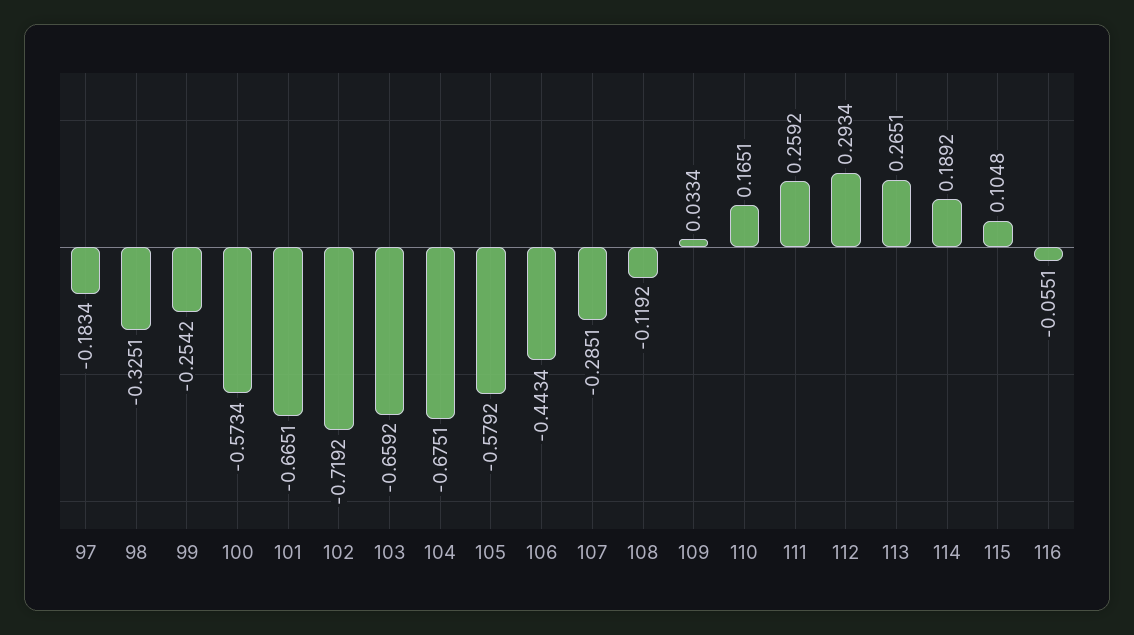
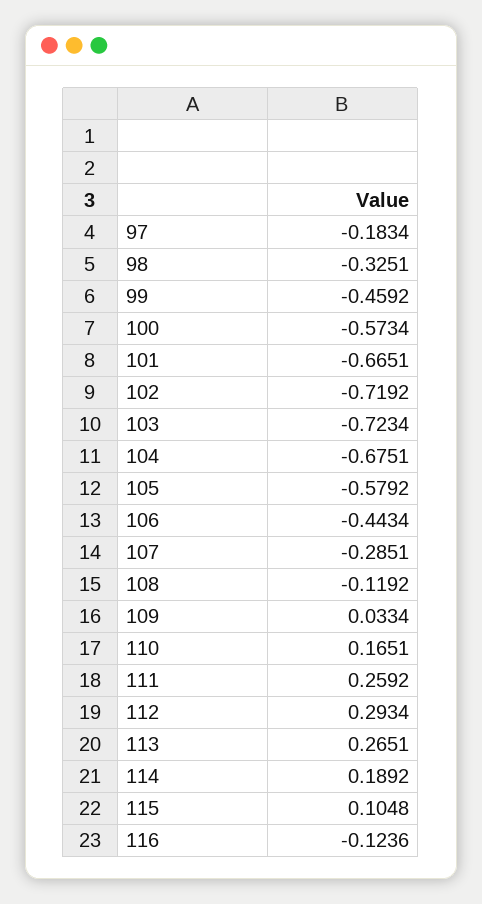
  {
    "97": -0.1834,
    "98": -0.3251,
-   "99": -0.2542,
+   "99": -0.4592,
    "100": -0.5734,
    "101": -0.6651,
    "102": -0.7192,
-   "103": -0.6592,
+   "103": -0.7234,
    "104": -0.6751,
    "105": -0.5792,
    "106": -0.4434,
    "107": -0.2851,
    "108": -0.1192,
    "109": 0.0334,
    "110": 0.1651,
    "111": 0.2592,
    "112": 0.2934,
    "113": 0.2651,
    "114": 0.1892,
    "115": 0.1048,
-   "116": -0.0551
+   "116": -0.1236
  }

